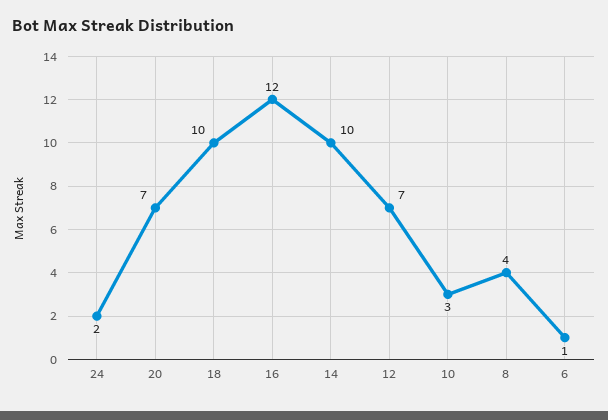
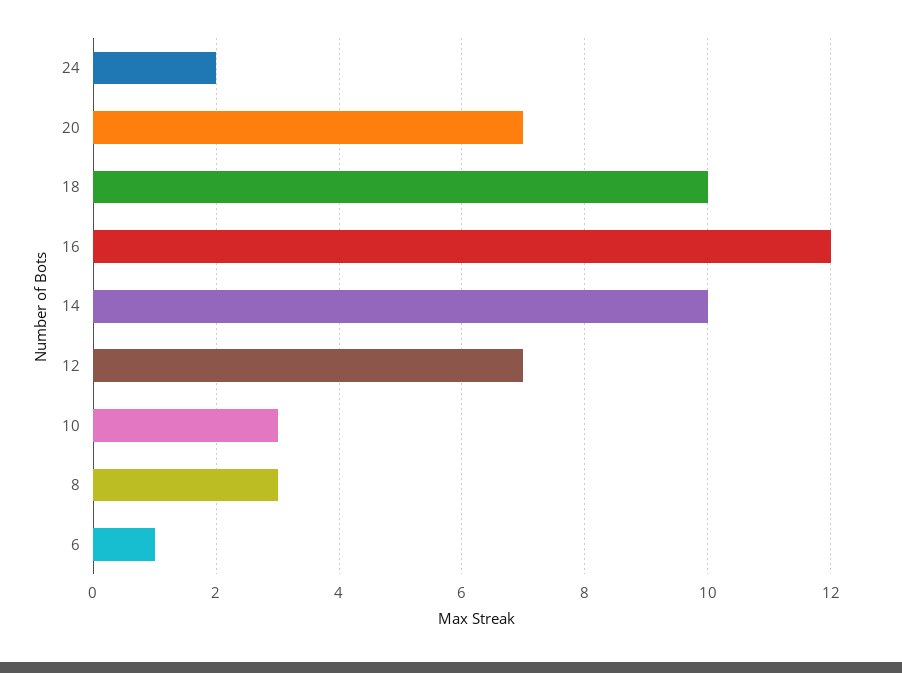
  {
    "24": 2,
    "20": 7,
    "18": 10,
    "16": 12,
    "14": 10,
    "12": 7,
    "10": 3,
-   "8": 4,
+   "8": 3,
    "6": 1
  }

